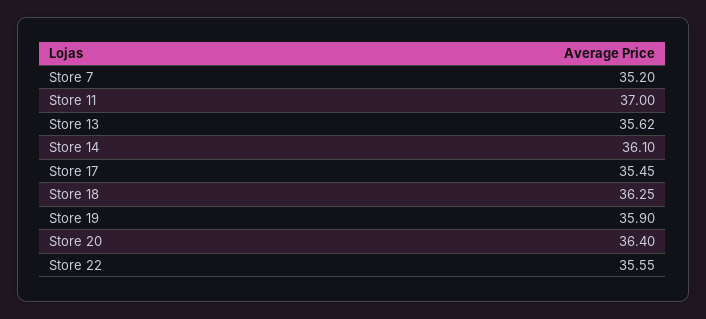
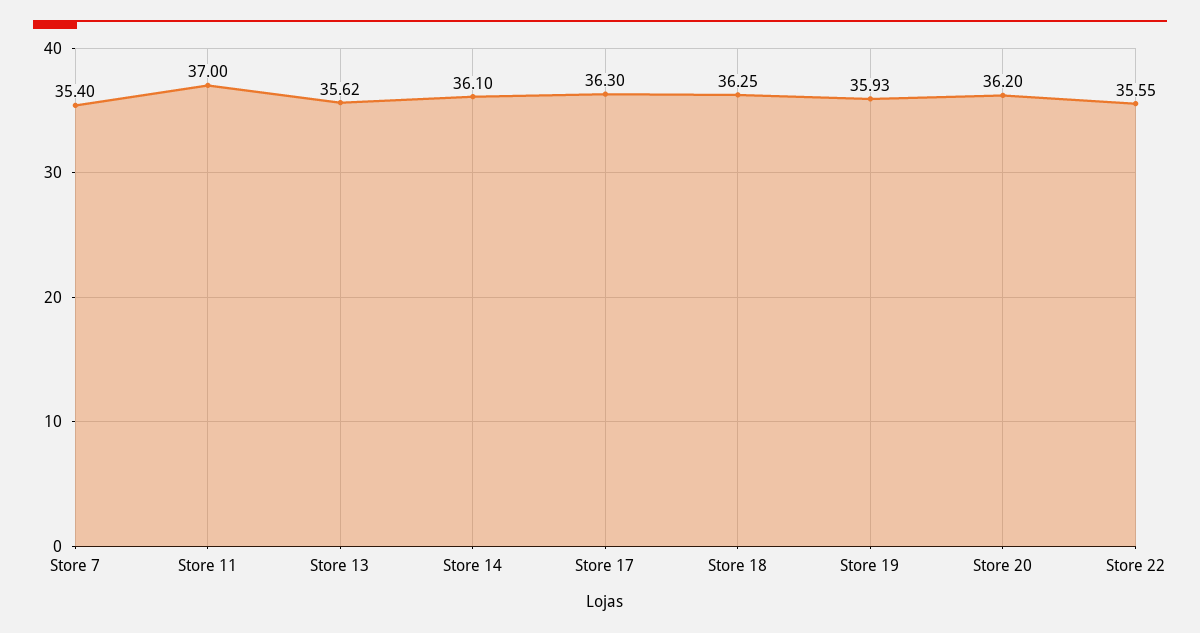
  {
-   "Store 7": 35.2,
+   "Store 7": 35.4,
    "Store 11": 37,
    "Store 13": 35.62,
    "Store 14": 36.1,
-   "Store 17": 35.45,
+   "Store 17": 36.3,
    "Store 18": 36.25,
-   "Store 19": 35.9,
+   "Store 19": 35.93,
-   "Store 20": 36.4,
+   "Store 20": 36.2,
    "Store 22": 35.55
  }

